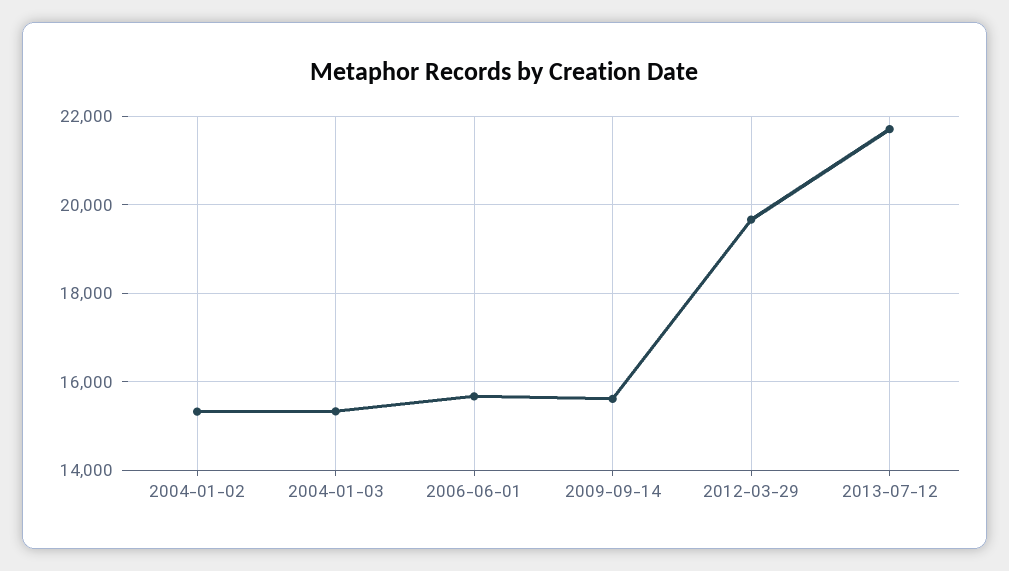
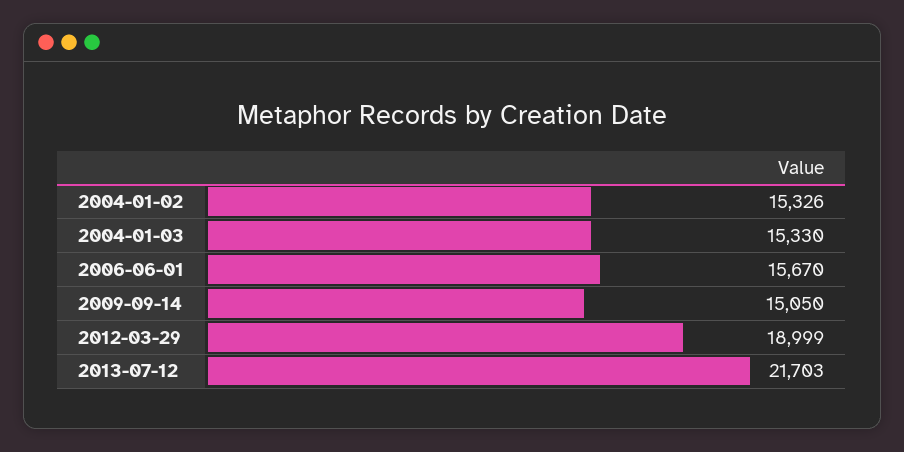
  {
    "2004-01-02": 15326,
    "2004-01-03": 15330,
    "2006-06-01": 15670,
-   "2009-09-14": 15600,
+   "2009-09-14": 15050,
-   "2012-03-29": 19600,
+   "2012-03-29": 18999,
    "2013-07-12": 21703
  }

